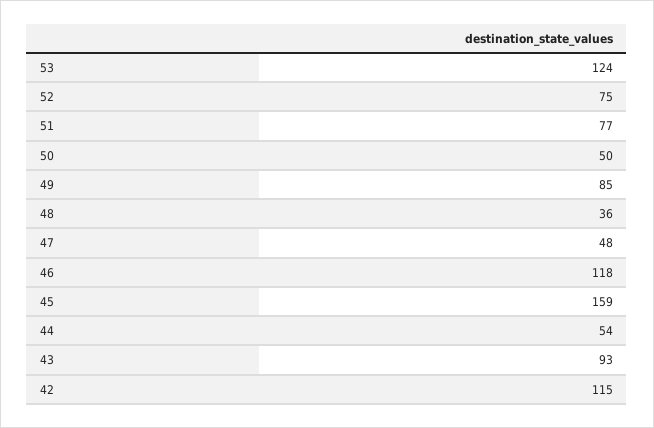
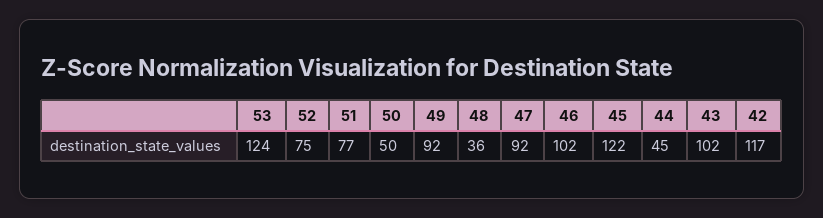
  {
    "53": 124,
    "52": 75,
    "51": 77,
    "50": 50,
-   "49": 85,
+   "49": 92,
    "48": 36,
-   "47": 48,
+   "47": 92,
-   "46": 118,
+   "46": 102,
-   "45": 159,
+   "45": 122,
-   "44": 54,
+   "44": 45,
-   "43": 93,
+   "43": 102,
-   "42": 115
+   "42": 117
  }

